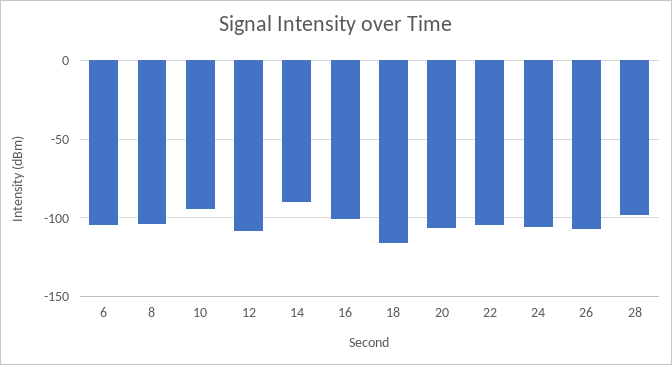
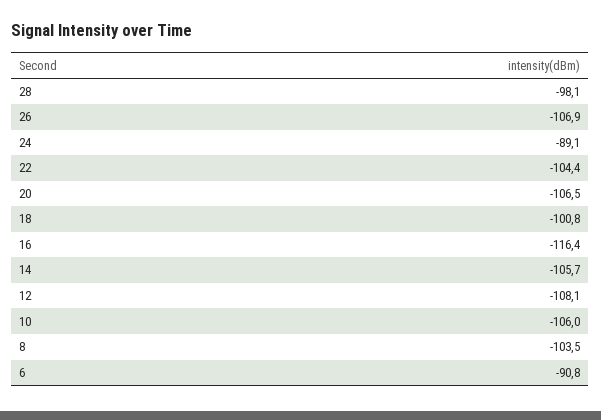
  {
-   "6": -105,
+   "6": -90.8,
    "8": -103.5,
-   "10": -95,
+   "10": -106,
    "12": -108.1,
-   "14": -90,
+   "14": -105.7,
-   "16": -100,
+   "16": -116.4,
-   "18": -115,
+   "18": -100.8,
    "20": -106.5,
    "22": -104.4,
-   "24": -105,
+   "24": -89.1,
    "26": -106.9,
    "28": -98.1
  }

